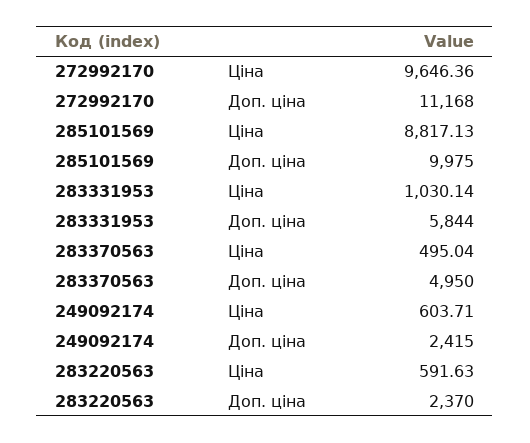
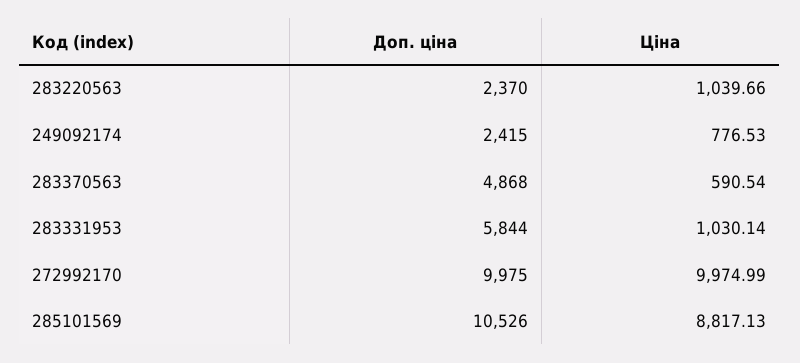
  {
    "272992170": {
-     "Ціна": 9646.36,
+     "Ціна": 9974.99,
-     "Доп. ціна": 11168
+     "Доп. ціна": 9975
    },
    "285101569": {
      "Ціна": 8817.13,
-     "Доп. ціна": 9975
+     "Доп. ціна": 10526
    },
    "283331953": {
      "Ціна": 1030.14,
      "Доп. ціна": 5844
    },
    "283370563": {
-     "Ціна": 495.04,
+     "Ціна": 590.54,
-     "Доп. ціна": 4950
+     "Доп. ціна": 4868
    },
    "249092174": {
-     "Ціна": 603.71,
+     "Ціна": 776.53,
      "Доп. ціна": 2415
    },
    "283220563": {
-     "Ціна": 591.63,
+     "Ціна": 1039.66,
      "Доп. ціна": 2370
    }
  }

